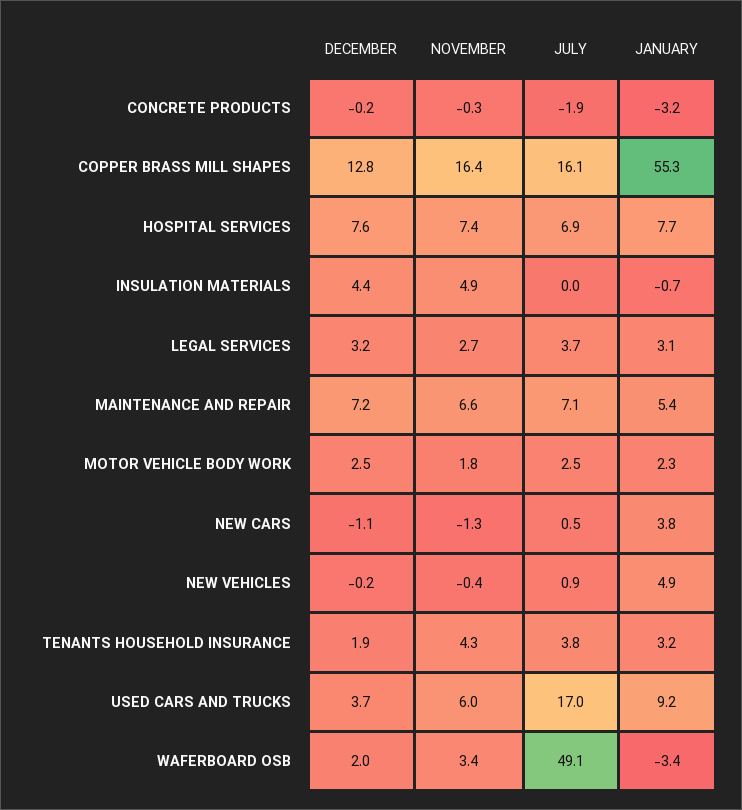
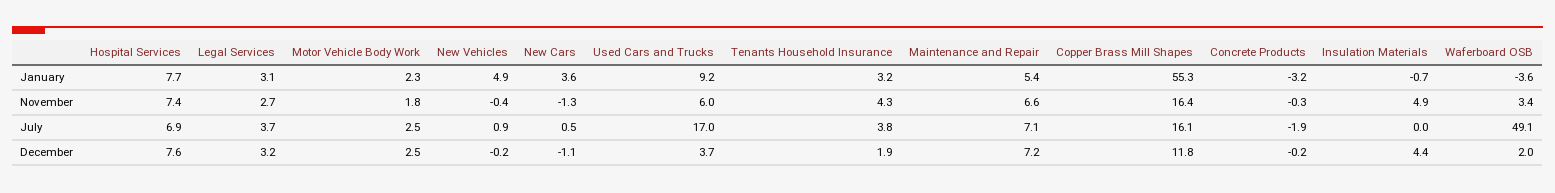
  {
    "DECEMBER": {
      "CONCRETE PRODUCTS": -0.2,
-     "COPPER BRASS MILL SHAPES": 12.8,
+     "COPPER BRASS MILL SHAPES": 11.8,
      "HOSPITAL SERVICES": 7.6,
      "INSULATION MATERIALS": 4.4,
      "LEGAL SERVICES": 3.2,
      "MAINTENANCE AND REPAIR": 7.2,
      "MOTOR VEHICLE BODY WORK": 2.5,
      "NEW CARS": -1.1,
      "NEW VEHICLES": -0.2,
      "TENANTS HOUSEHOLD INSURANCE": 1.9,
      "USED CARS AND TRUCKS": 3.7,
      "WAFERBOARD OSB": 2
    },
    "NOVEMBER": {
      "CONCRETE PRODUCTS": -0.3,
      "COPPER BRASS MILL SHAPES": 16.4,
      "HOSPITAL SERVICES": 7.4,
      "INSULATION MATERIALS": 4.9,
      "LEGAL SERVICES": 2.7,
      "MAINTENANCE AND REPAIR": 6.6,
      "MOTOR VEHICLE BODY WORK": 1.8,
      "NEW CARS": -1.3,
      "NEW VEHICLES": -0.4,
      "TENANTS HOUSEHOLD INSURANCE": 4.3,
      "USED CARS AND TRUCKS": 6,
      "WAFERBOARD OSB": 3.4
    },
    "JULY": {
      "CONCRETE PRODUCTS": -1.9,
      "COPPER BRASS MILL SHAPES": 16.1,
      "HOSPITAL SERVICES": 6.9,
      "INSULATION MATERIALS": 0,
      "LEGAL SERVICES": 3.7,
      "MAINTENANCE AND REPAIR": 7.1,
      "MOTOR VEHICLE BODY WORK": 2.5,
      "NEW CARS": 0.5,
      "NEW VEHICLES": 0.9,
      "TENANTS HOUSEHOLD INSURANCE": 3.8,
      "USED CARS AND TRUCKS": 17,
      "WAFERBOARD OSB": 49.1
    },
    "JANUARY": {
      "CONCRETE PRODUCTS": -3.2,
      "COPPER BRASS MILL SHAPES": 55.3,
      "HOSPITAL SERVICES": 7.7,
      "INSULATION MATERIALS": -0.7,
      "LEGAL SERVICES": 3.1,
      "MAINTENANCE AND REPAIR": 5.4,
      "MOTOR VEHICLE BODY WORK": 2.3,
-     "NEW CARS": 3.8,
+     "NEW CARS": 3.6,
      "NEW VEHICLES": 4.9,
      "TENANTS HOUSEHOLD INSURANCE": 3.2,
      "USED CARS AND TRUCKS": 9.2,
-     "WAFERBOARD OSB": -3.4
+     "WAFERBOARD OSB": -3.6
    }
  }

